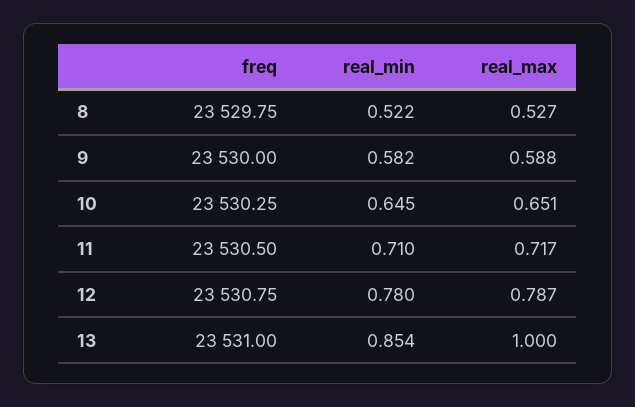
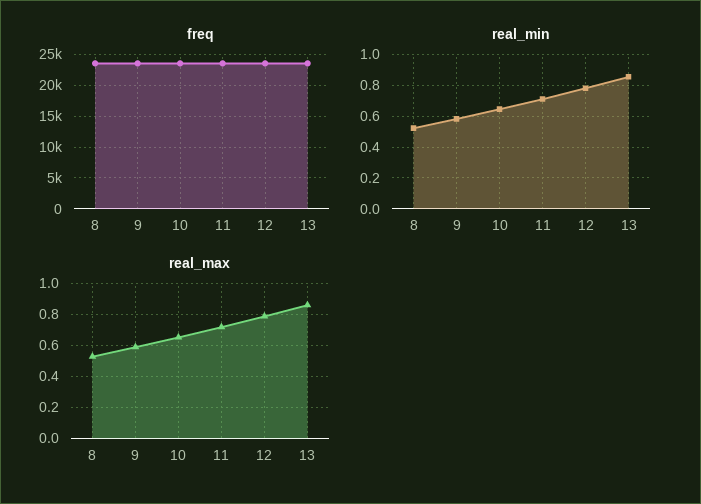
  {
    "freq": {
      "8": 23529.75,
      "9": 23530,
      "10": 23530.25,
      "11": 23530.5,
      "12": 23530.75,
      "13": 23531
    },
    "real_min": {
      "8": 0.522,
      "9": 0.582,
      "10": 0.645,
      "11": 0.71,
      "12": 0.78,
      "13": 0.854
    },
    "real_max": {
      "8": 0.527,
      "9": 0.588,
      "10": 0.651,
      "11": 0.717,
      "12": 0.787,
-     "13": 1
+     "13": 0.85
    }
  }

